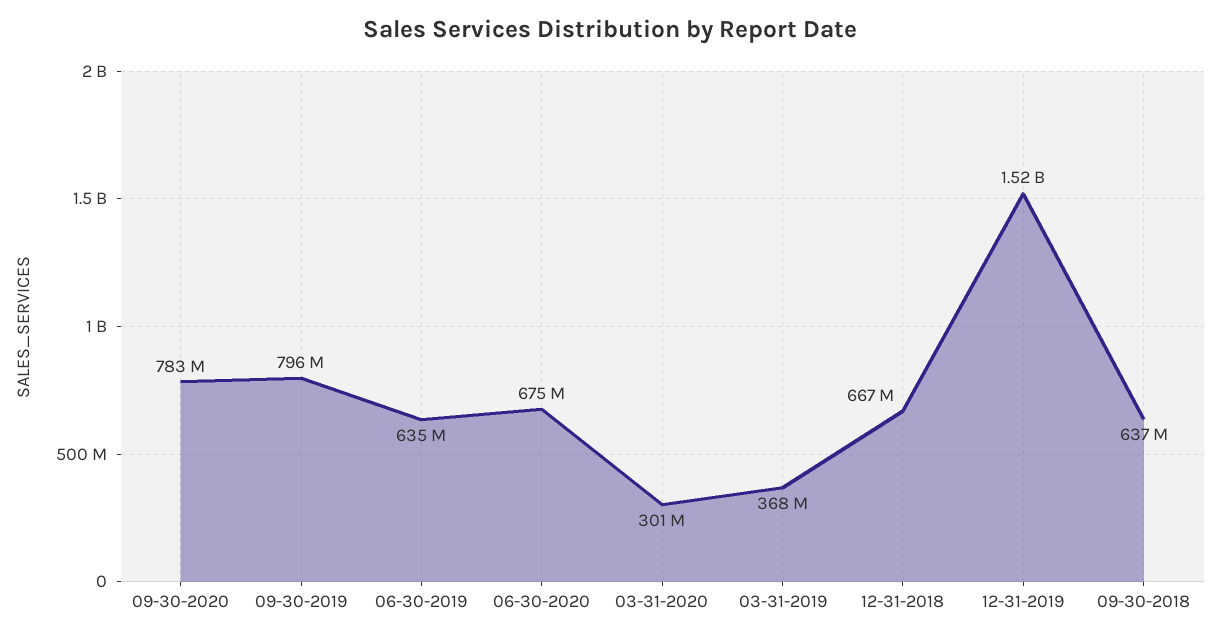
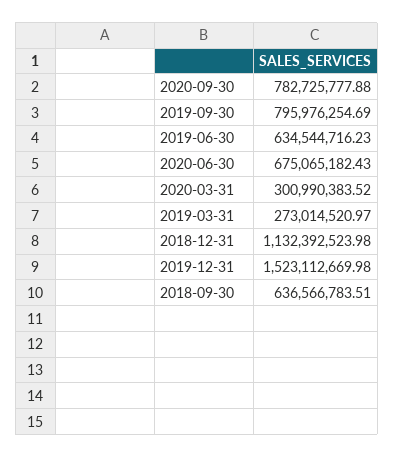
  {
    "09-30-2020": 782725777.88,
    "09-30-2019": 795976254.69,
    "06-30-2019": 634544716.23,
    "06-30-2020": 675065182.43,
    "03-31-2020": 300990383.52,
-   "03-31-2019": 368000000,
+   "03-31-2019": 273014520.97,
-   "12-31-2018": 667000000,
+   "12-31-2018": 1132392523.98,
    "12-31-2019": 1523112669.98,
    "09-30-2018": 636566783.51
  }

